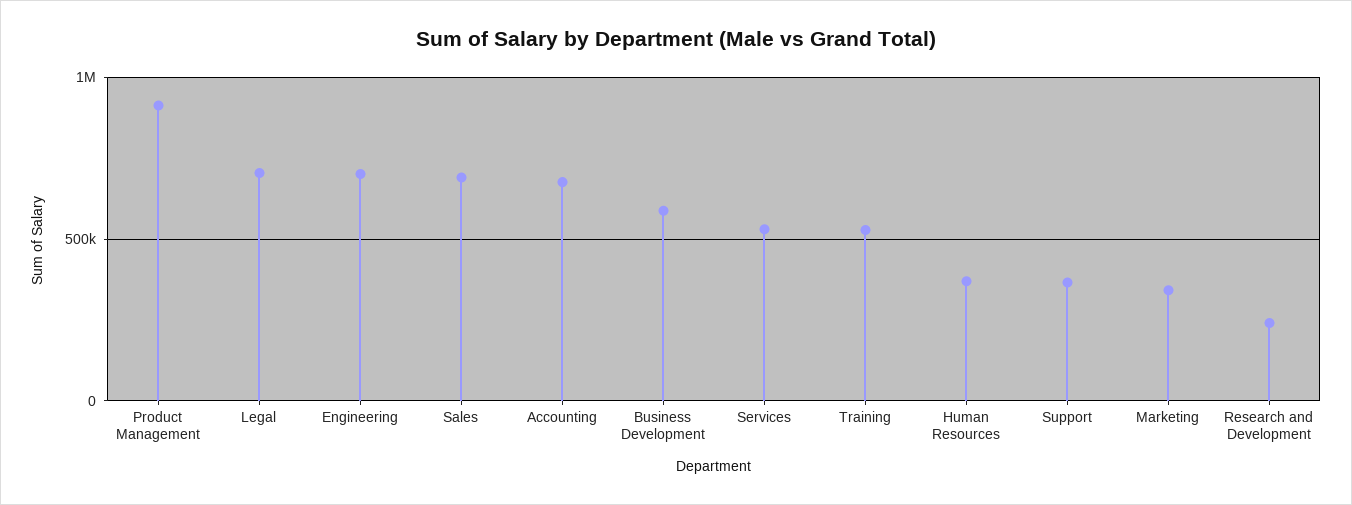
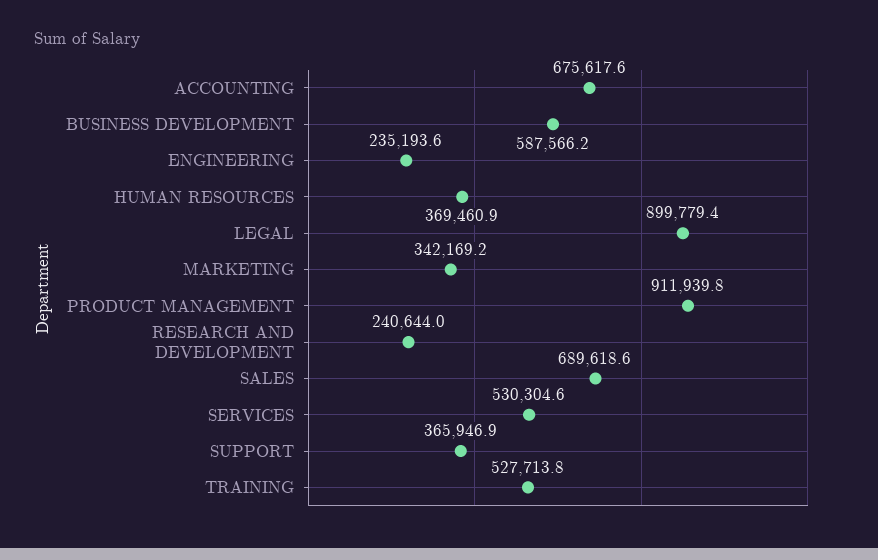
  {
    "Product Management": 911939.8,
-   "Legal": 700000,
+   "Legal": 899779.4,
-   "Engineering": 700000,
+   "Engineering": 235193.6,
    "Sales": 689618.6,
    "Accounting": 675617.6,
    "Business Development": 587566.2,
    "Services": 530304.6,
    "Training": 527713.8,
    "Human Resources": 369460.9,
    "Support": 365946.9,
    "Marketing": 342169.2,
    "Research and Development": 240644
  }

